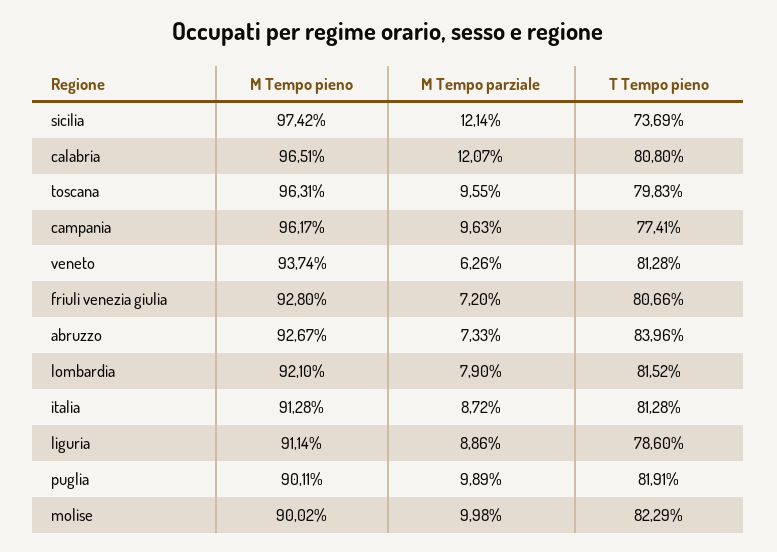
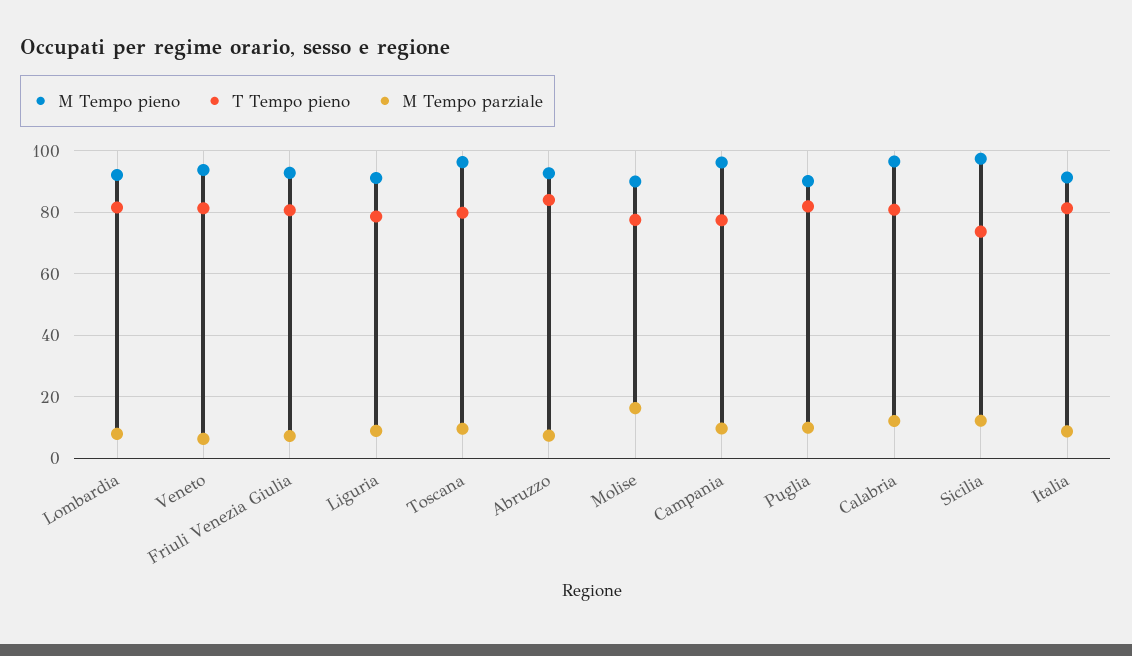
  {
    "M Tempo pieno": {
      "sicilia": 97.42,
      "calabria": 96.51,
      "toscana": 96.31,
      "campania": 96.17,
      "veneto": 93.74,
      "friuli venezia giulia": 92.8,
      "abruzzo": 92.67,
      "lombardia": 92.1,
      "italia": 91.28,
      "liguria": 91.14,
      "puglia": 90.11,
      "molise": 90.02
    },
    "M Tempo parziale": {
      "sicilia": 12.14,
      "calabria": 12.07,
      "toscana": 9.55,
      "campania": 9.63,
      "veneto": 6.26,
      "friuli venezia giulia": 7.2,
      "abruzzo": 7.33,
      "lombardia": 7.9,
      "italia": 8.72,
      "liguria": 8.86,
      "puglia": 9.89,
-     "molise": 9.98
+     "molise": 16
    },
    "T Tempo pieno": {
      "sicilia": 73.69,
      "calabria": 80.8,
      "toscana": 79.83,
      "campania": 77.41,
      "veneto": 81.28,
      "friuli venezia giulia": 80.66,
      "abruzzo": 83.96,
      "lombardia": 81.52,
      "italia": 81.28,
      "liguria": 78.6,
      "puglia": 81.91,
-     "molise": 82.29
+     "molise": 78
    }
  }

